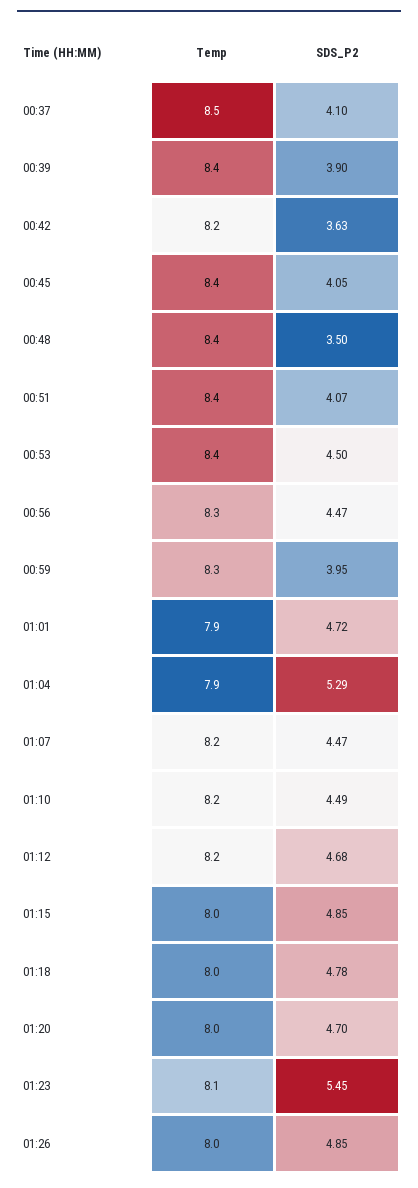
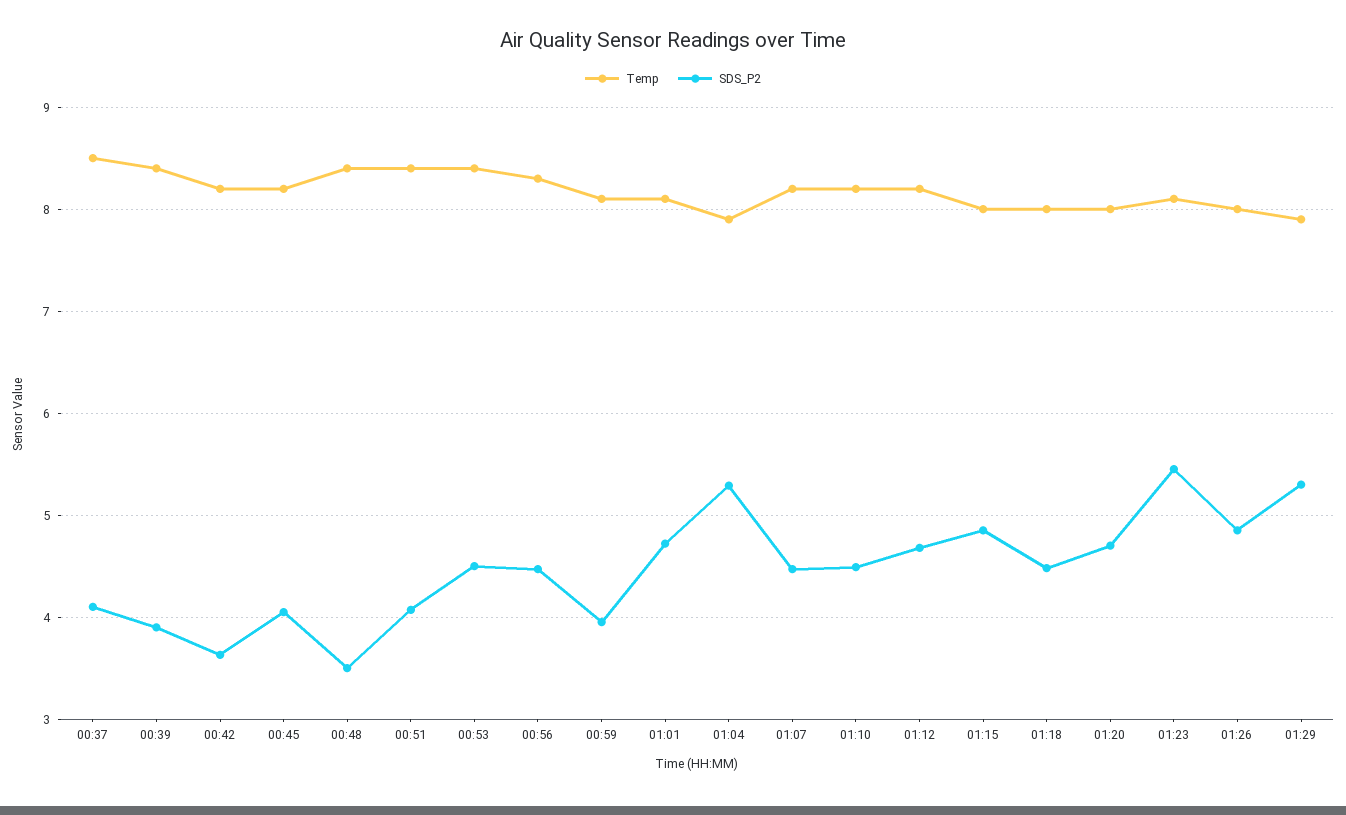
  {
    "Temp": {
      "00:37": 8.5,
      "00:39": 8.4,
      "00:42": 8.2,
-     "00:45": 8.4,
+     "00:45": 8.2,
      "00:48": 8.4,
      "00:51": 8.4,
      "00:53": 8.4,
      "00:56": 8.3,
-     "00:59": 8.3,
+     "00:59": 8.1,
-     "01:01": 7.9,
+     "01:01": 8.1,
      "01:04": 7.9,
      "01:07": 8.2,
      "01:10": 8.2,
      "01:12": 8.2,
      "01:15": 8,
      "01:18": 8,
      "01:20": 8,
      "01:23": 8.1,
-     "01:26": 8
+     "01:26": 8,
+     "01:29": 7.9
    },
    "SDS_P2": {
      "00:37": 4.1,
      "00:39": 3.9,
      "00:42": 3.63,
      "00:45": 4.05,
      "00:48": 3.5,
      "00:51": 4.07,
      "00:53": 4.5,
      "00:56": 4.47,
      "00:59": 3.95,
      "01:01": 4.72,
      "01:04": 5.29,
      "01:07": 4.47,
      "01:10": 4.49,
      "01:12": 4.68,
      "01:15": 4.85,
-     "01:18": 4.78,
+     "01:18": 4.5,
      "01:20": 4.7,
      "01:23": 5.45,
-     "01:26": 4.85
+     "01:26": 4.85,
+     "01:29": 5.3
    }
  }

